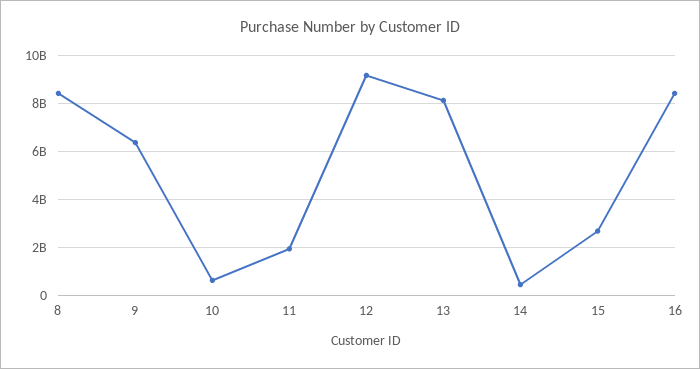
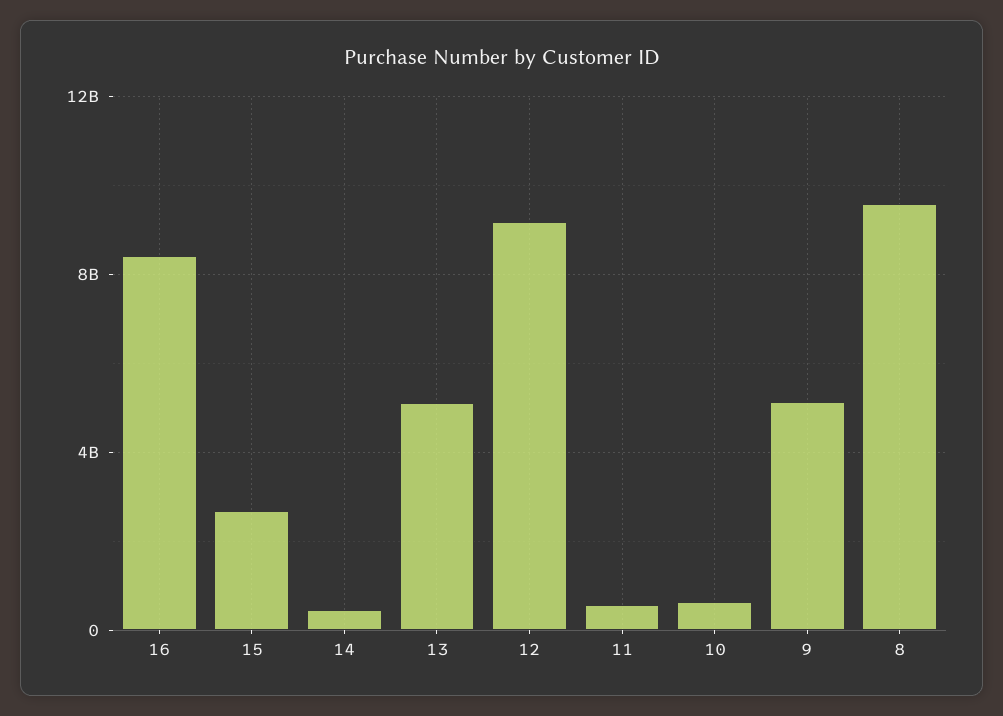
  {
-   "8": 8500000000,
+   "8": 9500000000,
-   "9": 6500000000,
+   "9": 5000000000,
    "10": 500000000,
-   "11": 2000000000,
+   "11": 500000000,
    "12": 9000000000,
-   "13": 8000000000,
+   "13": 5000000000,
    "14": 500000000,
    "15": 2500000000,
    "16": 8500000000
  }

